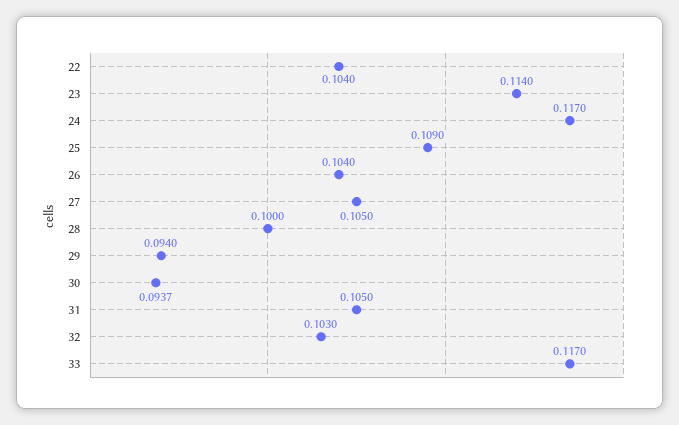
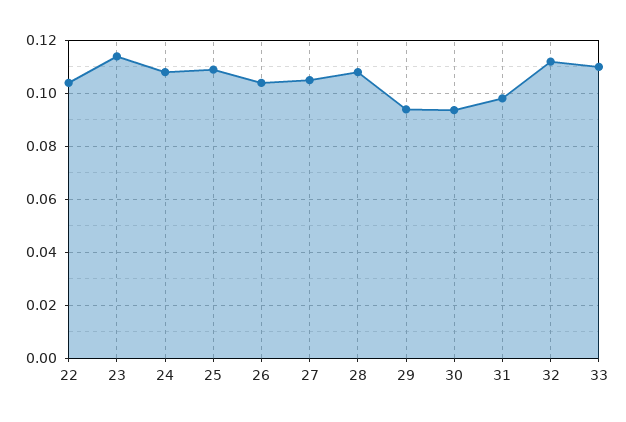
  {
    "22": 0.104,
    "23": 0.114,
-   "24": 0.117,
+   "24": 0.1075,
    "25": 0.109,
    "26": 0.104,
    "27": 0.105,
-   "28": 0.1,
+   "28": 0.1075,
    "29": 0.094,
    "30": 0.0937,
-   "31": 0.105,
+   "31": 0.0975,
-   "32": 0.103,
+   "32": 0.1125,
-   "33": 0.117
+   "33": 0.11
  }

